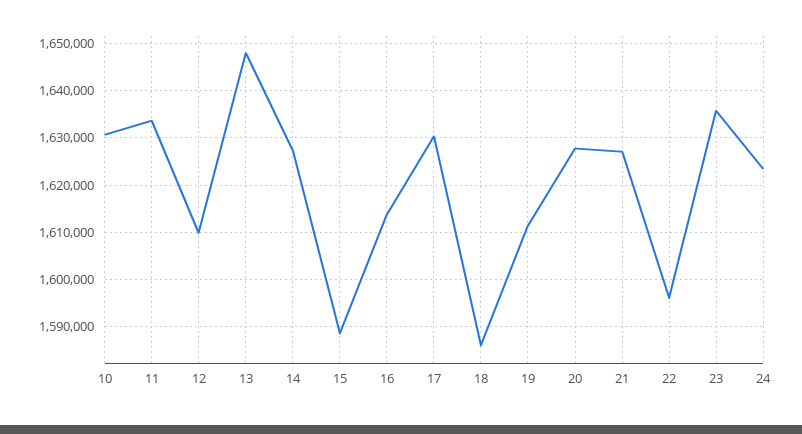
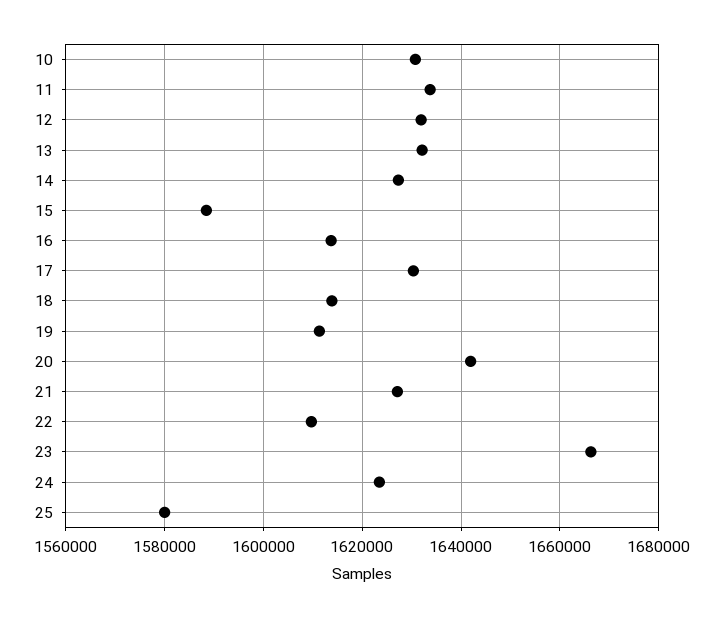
  {
    "10": 1630000,
    "11": 1634000,
-   "12": 1610000,
+   "12": 1632000,
-   "13": 1648000,
+   "13": 1632000,
    "14": 1628000,
    "15": 1588000,
    "16": 1614000,
    "17": 1630000,
-   "18": 1586000,
+   "18": 1614000,
    "19": 1612000,
-   "20": 1628000,
+   "20": 1642000,
    "21": 1628000,
-   "22": 1596000,
+   "22": 1610000,
-   "23": 1636000,
+   "23": 1666000,
-   "24": 1624000
+   "24": 1624000,
+   "25": 1580000
  }

